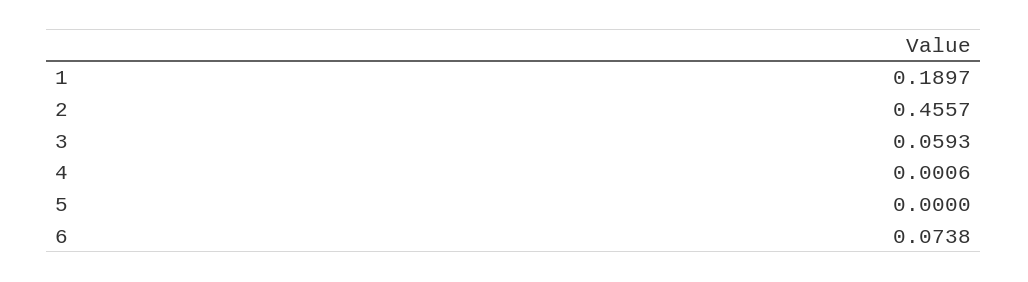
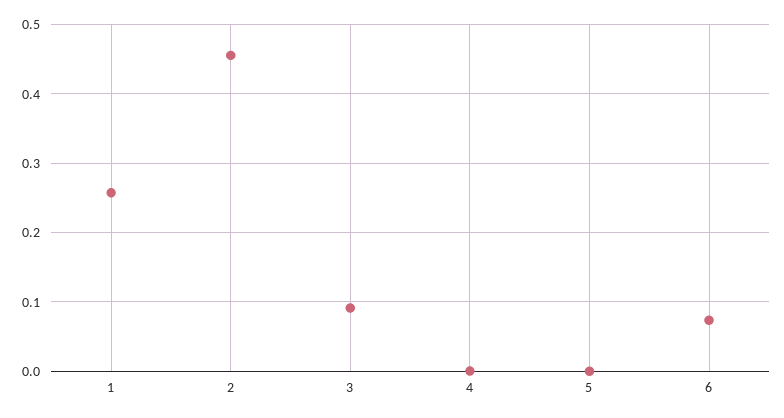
  {
-   "1": 0.1897,
+   "1": 0.26,
    "2": 0.4557,
-   "3": 0.0593,
+   "3": 0.09,
    "4": 0.0006,
    "5": 0,
    "6": 0.0738
  }

